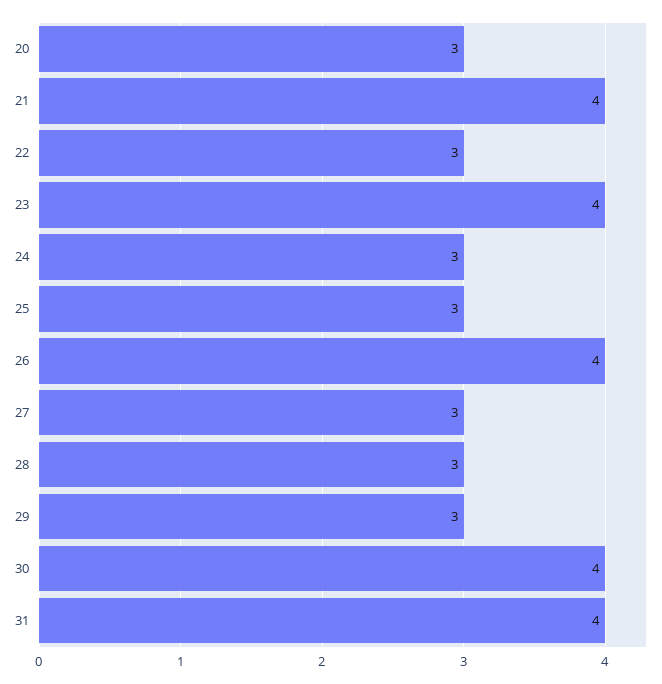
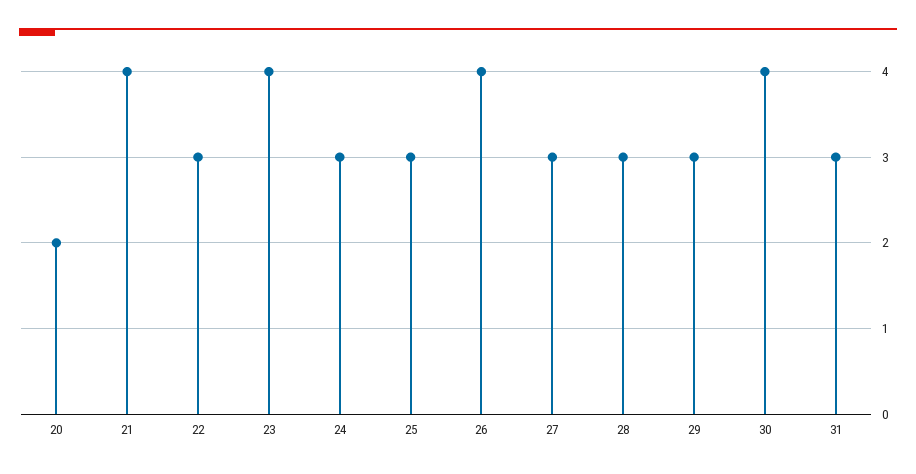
  {
-   "20": 3,
+   "20": 2,
    "21": 4,
    "22": 3,
    "23": 4,
    "24": 3,
    "25": 3,
    "26": 4,
    "27": 3,
    "28": 3,
    "29": 3,
    "30": 4,
-   "31": 4
+   "31": 3
  }

